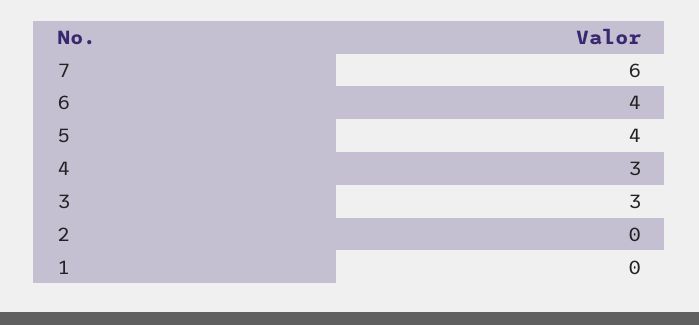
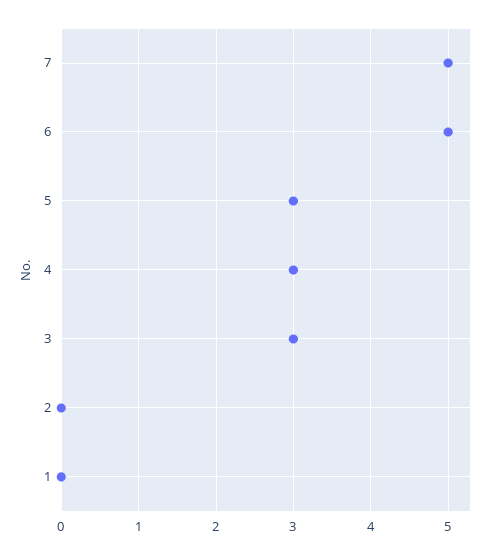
  {
-   "7": 6,
+   "7": 5,
-   "6": 4,
+   "6": 5,
-   "5": 4,
+   "5": 3,
    "4": 3,
    "3": 3,
    "2": 0,
    "1": 0
  }

